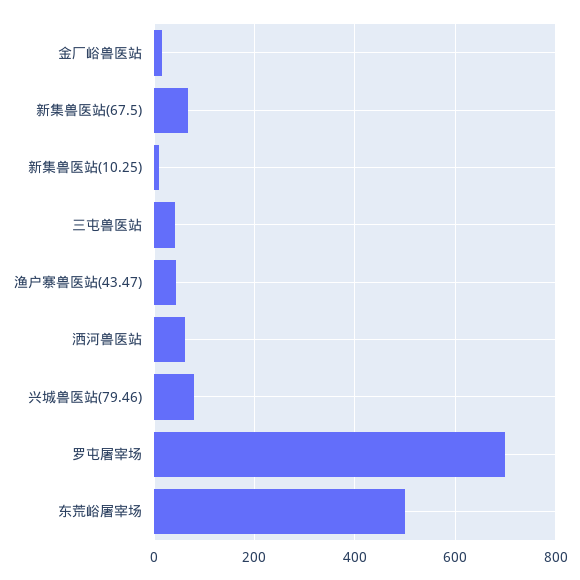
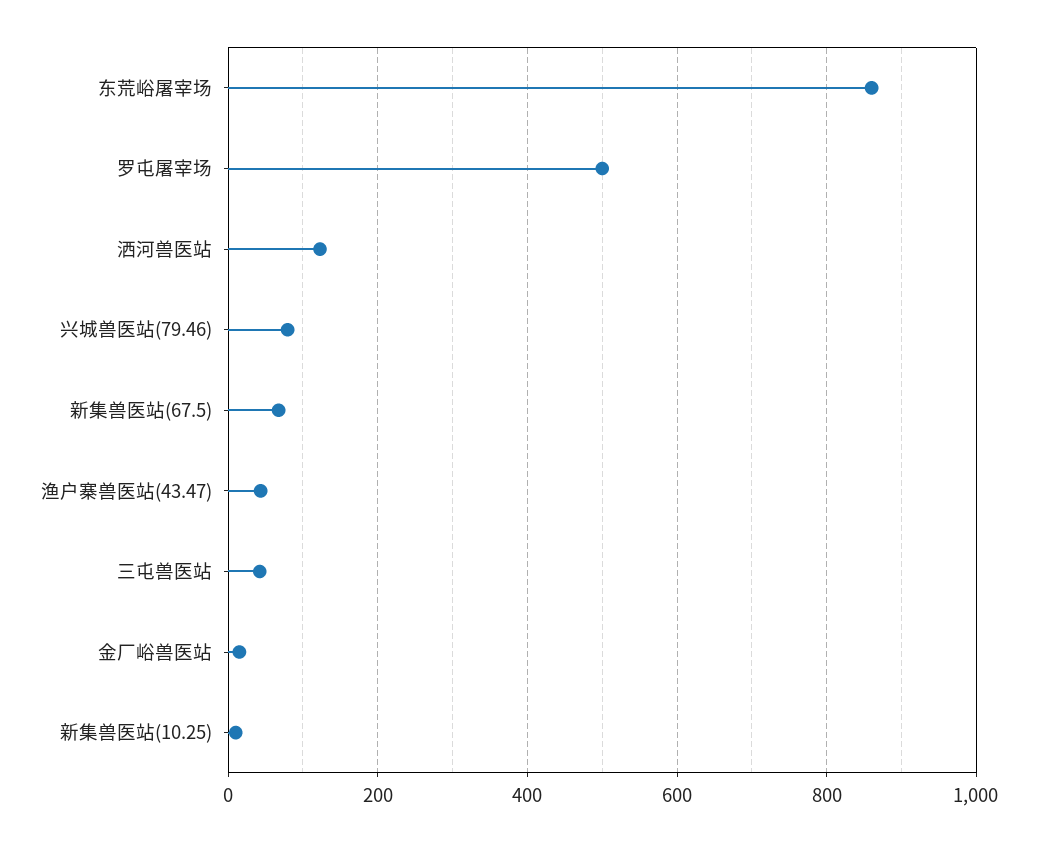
  {
    "金厂峪兽医站": 20,
    "新集兽医站(67.5)": 60,
    "新集兽医站(10.25)": 20,
    "三屯兽医站": 40,
    "渔户寨兽医站(43.47)": 40,
-   "洒河兽医站": 60,
+   "洒河兽医站": 120,
    "兴城兽医站(79.46)": 80,
-   "罗屯屠宰场": 700,
+   "罗屯屠宰场": 500,
-   "东荒峪屠宰场": 500
+   "东荒峪屠宰场": 860
  }

